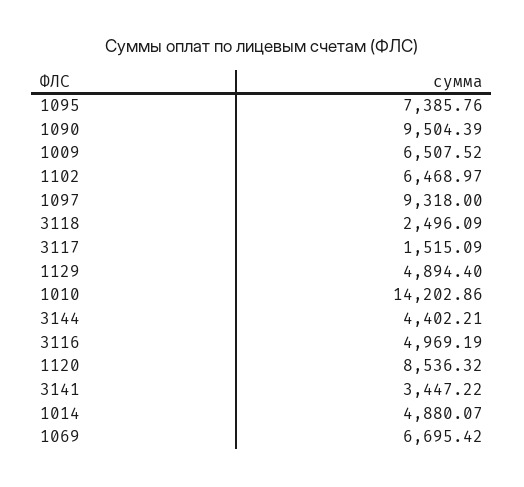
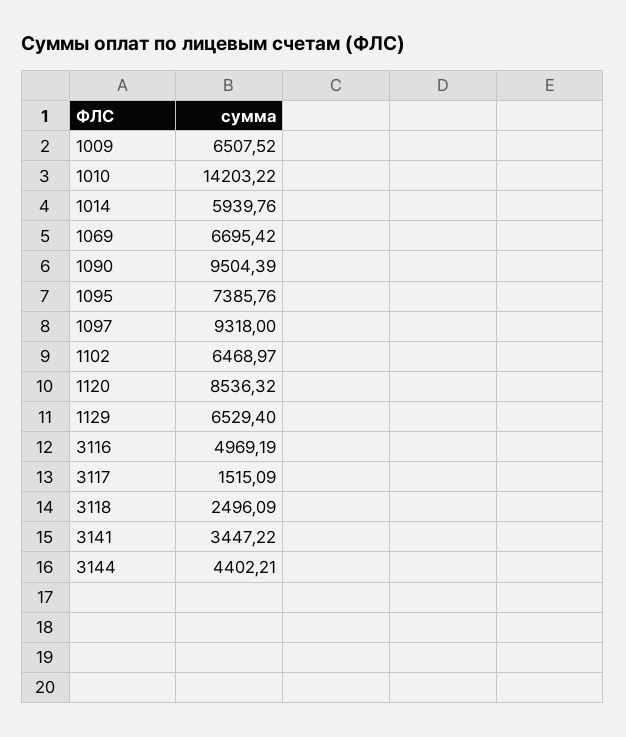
  {
    "1095": 7385.76,
    "1090": 9504.39,
    "1009": 6507.52,
    "1102": 6468.97,
    "1097": 9318,
    "3118": 2496.09,
    "3117": 1515.09,
-   "1129": 4894.4,
+   "1129": 6529.4,
-   "1010": 14202.86,
+   "1010": 14203.22,
    "3144": 4402.21,
    "3116": 4969.19,
    "1120": 8536.32,
    "3141": 3447.22,
-   "1014": 4880.07,
+   "1014": 5939.76,
    "1069": 6695.42
  }

